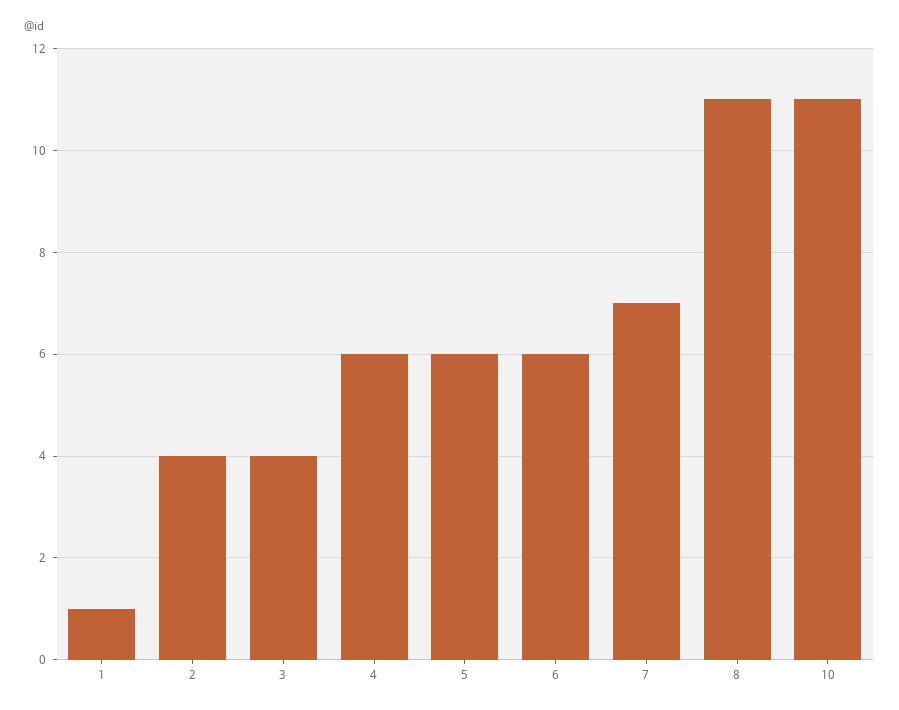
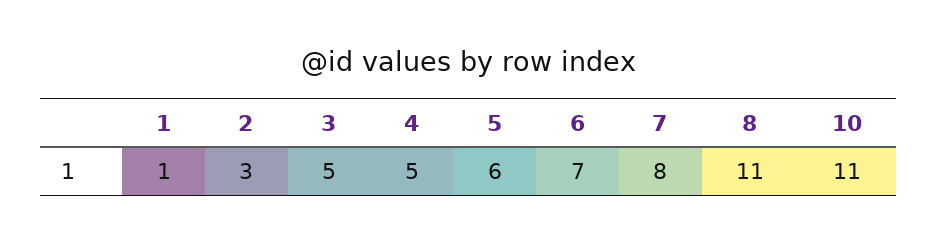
  {
    "1": 1,
-   "2": 4,
+   "2": 3,
-   "3": 4,
+   "3": 5,
-   "4": 6,
+   "4": 5,
    "5": 6,
-   "6": 6,
+   "6": 7,
-   "7": 7,
+   "7": 8,
    "8": 11,
    "10": 11
  }

